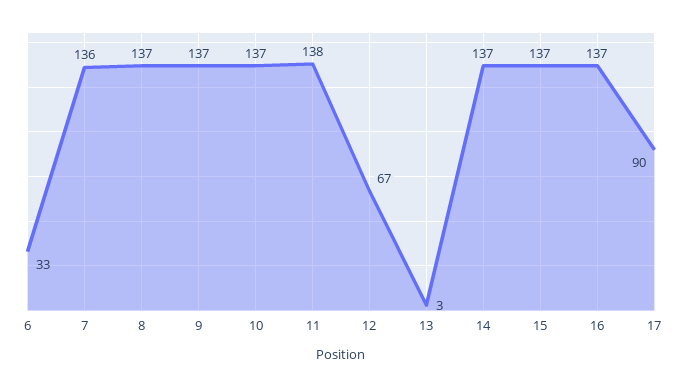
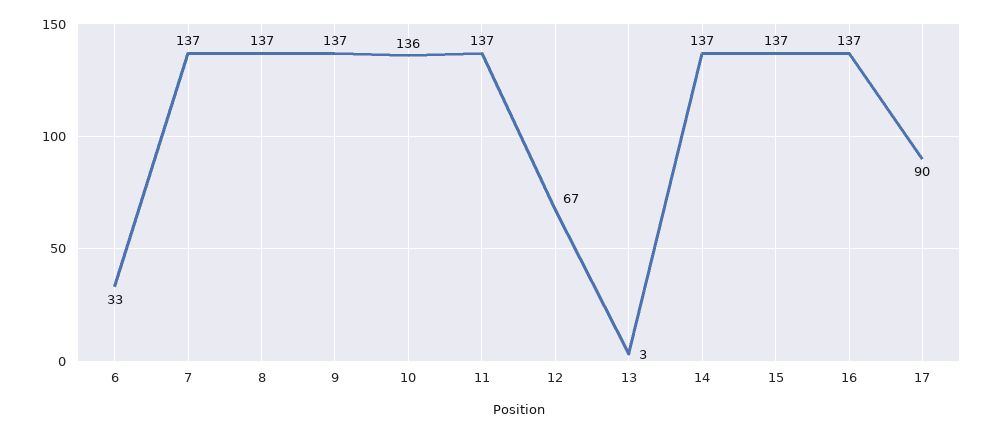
  {
    "6": 33,
-   "7": 136,
+   "7": 137,
    "8": 137,
    "9": 137,
-   "10": 137,
+   "10": 136,
-   "11": 138,
+   "11": 137,
    "12": 67,
    "13": 3,
    "14": 137,
    "15": 137,
    "16": 137,
    "17": 90
  }

